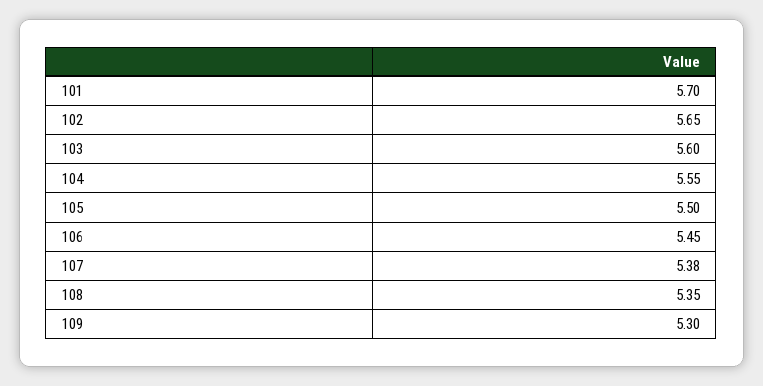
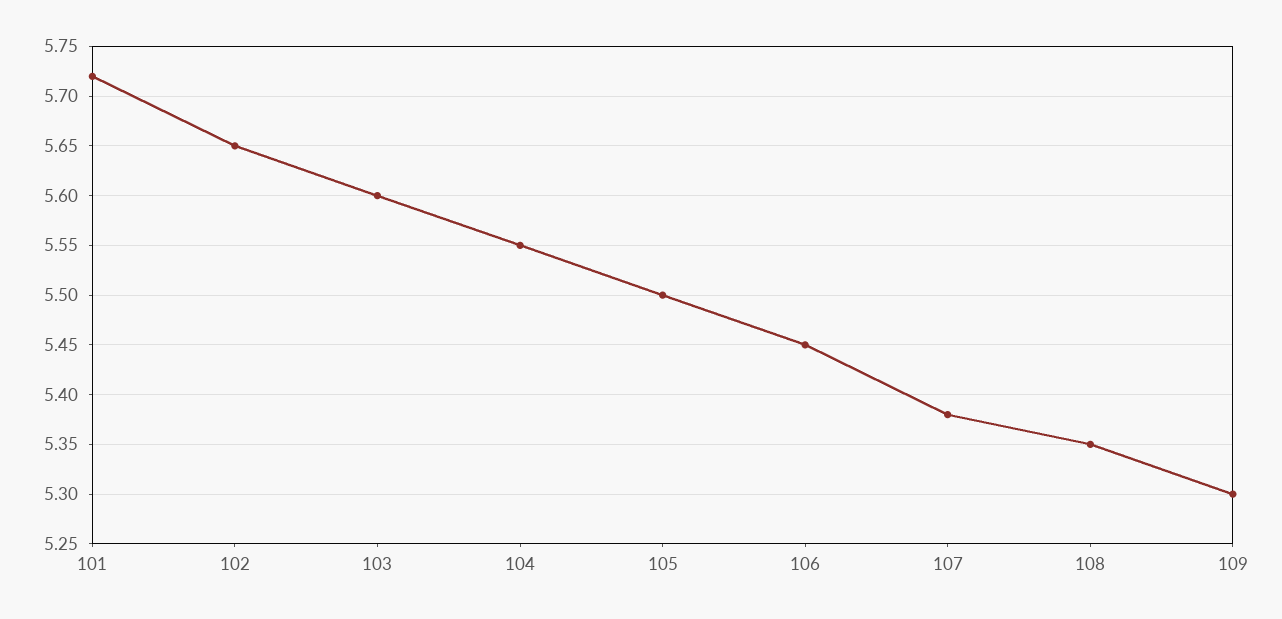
  {
-   "101": 5.7,
+   "101": 5.72,
    "102": 5.65,
    "103": 5.6,
    "104": 5.55,
    "105": 5.5,
    "106": 5.45,
    "107": 5.38,
    "108": 5.35,
    "109": 5.3
  }

